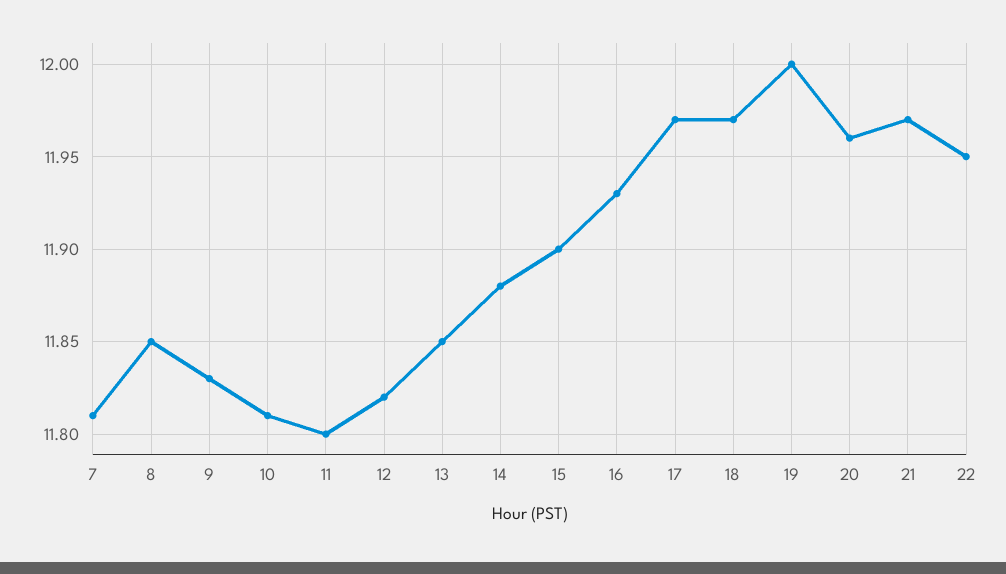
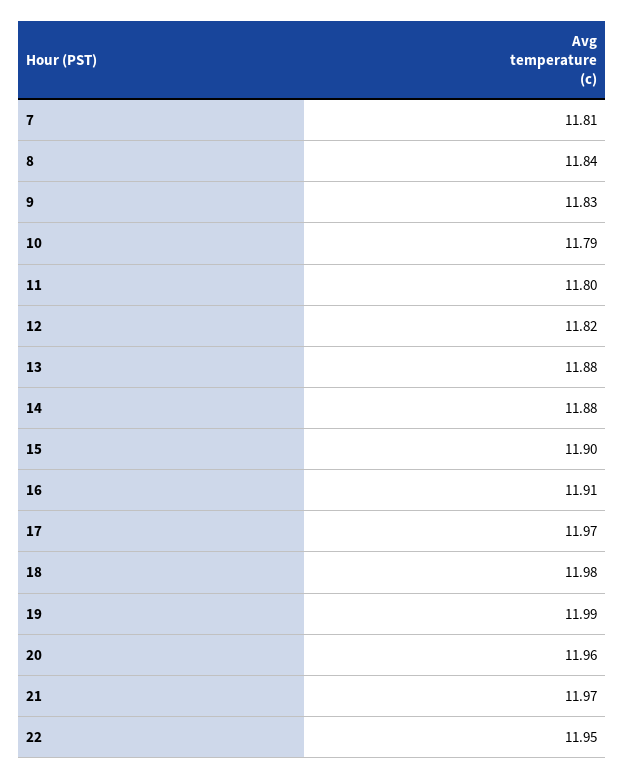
  {
    "7": 11.81,
-   "8": 11.85,
+   "8": 11.84,
    "9": 11.83,
-   "10": 11.81,
+   "10": 11.79,
    "11": 11.8,
    "12": 11.82,
-   "13": 11.85,
+   "13": 11.88,
    "14": 11.88,
    "15": 11.9,
-   "16": 11.93,
+   "16": 11.91,
    "17": 11.97,
-   "18": 11.97,
+   "18": 11.98,
-   "19": 12,
+   "19": 11.99,
    "20": 11.96,
    "21": 11.97,
    "22": 11.95
  }

